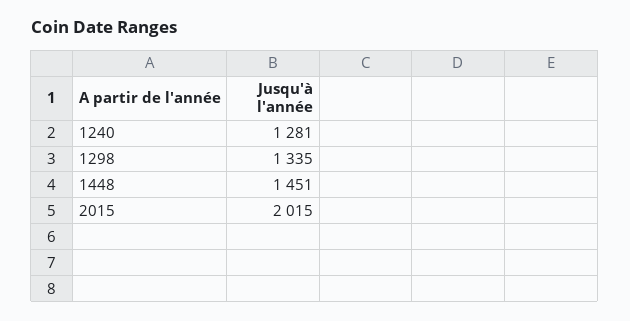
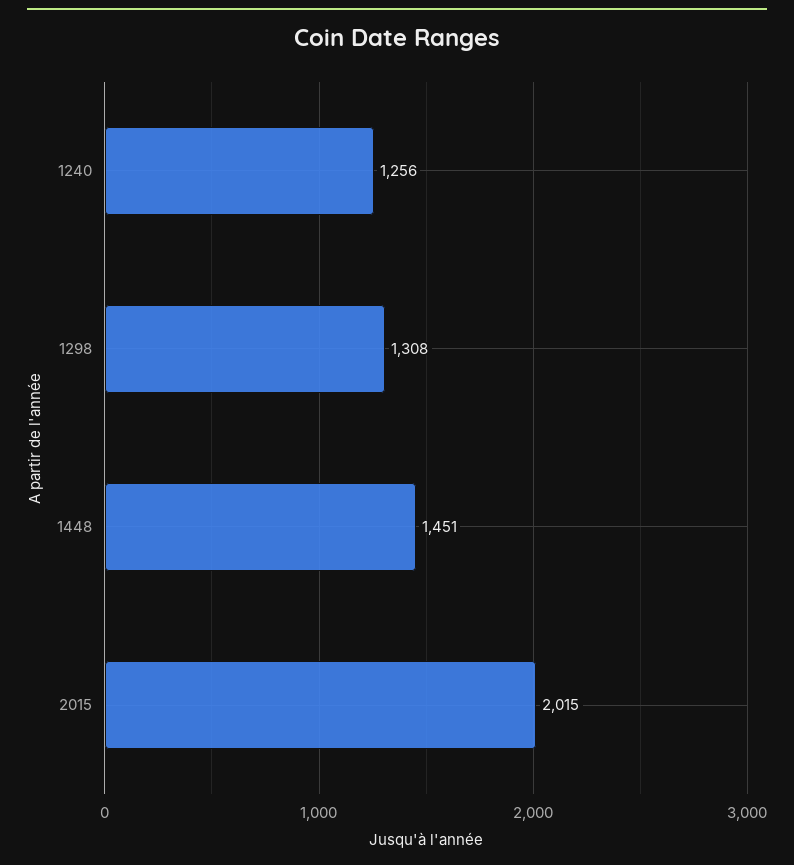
  {
-   "1240": 1281,
+   "1240": 1256,
-   "1298": 1335,
+   "1298": 1308,
    "1448": 1451,
    "2015": 2015
  }

